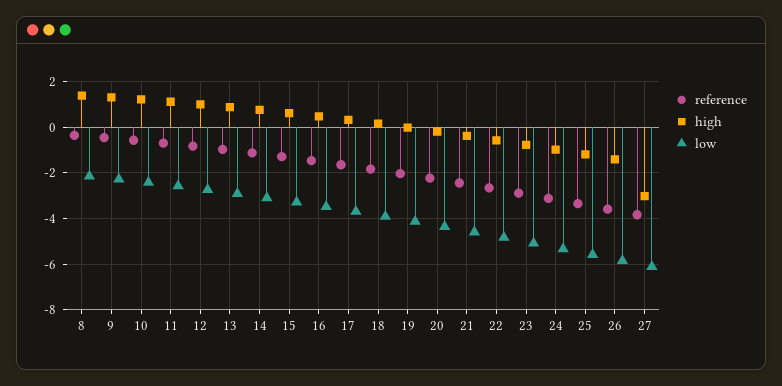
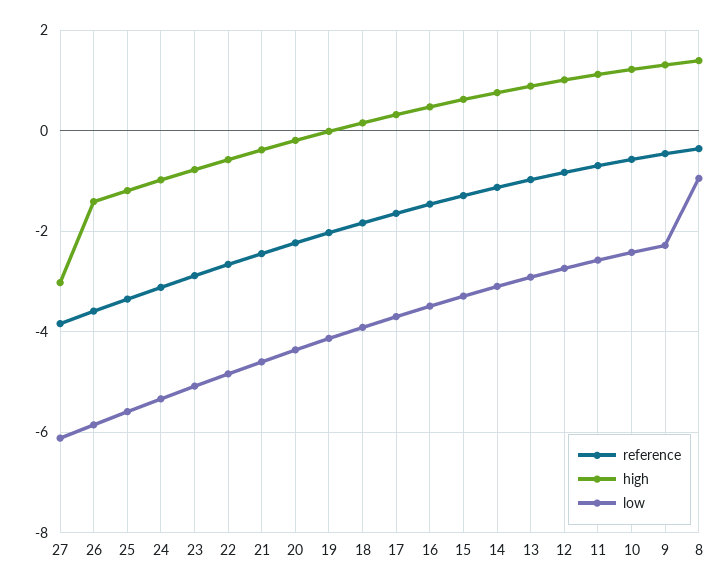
  {
    "reference": {
      "8": -0.4,
      "9": -0.4,
      "10": -0.6,
      "11": -0.6,
      "12": -0.8,
      "13": -1,
      "14": -1.2,
      "15": -1.2,
      "16": -1.4,
      "17": -1.6,
      "18": -1.8,
      "19": -2,
      "20": -2.2,
      "21": -2.4,
      "22": -2.6,
      "23": -2.8,
      "24": -3.2,
      "25": -3.4,
      "26": -3.6,
      "27": -3.8
    },
    "high": {
      "8": 1.4,
      "9": 1.4,
      "10": 1.2,
      "11": 1.2,
      "12": 1,
      "13": 0.8,
      "14": 0.8,
      "15": 0.6,
      "16": 0.4,
      "17": 0.4,
      "18": 0.2,
      "19": 0,
      "20": -0.2,
      "21": -0.4,
      "22": -0.6,
      "23": -0.8,
      "24": -1,
      "25": -1.2,
      "26": -1.4,
      "27": -3
    },
    "low": {
-     "8": -2,
+     "8": -1,
      "9": -2.2,
      "10": -2.4,
      "11": -2.6,
      "12": -2.8,
      "13": -3,
      "14": -3,
      "15": -3.2,
      "16": -3.4,
      "17": -3.6,
      "18": -4,
      "19": -4.2,
      "20": -4.4,
      "21": -4.6,
      "22": -4.8,
      "23": -5,
      "24": -5.4,
      "25": -5.6,
      "26": -5.8,
      "27": -6.2
    }
  }

